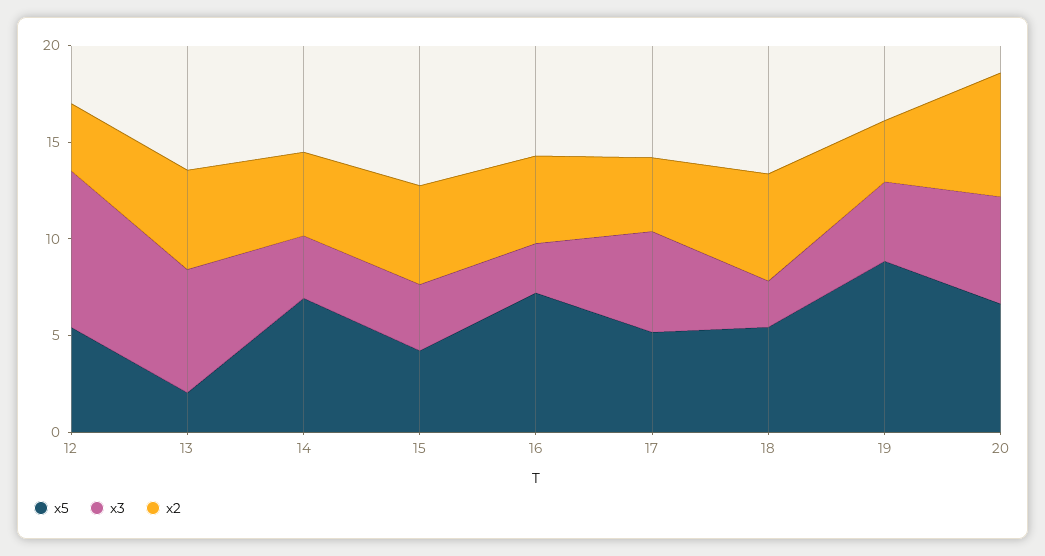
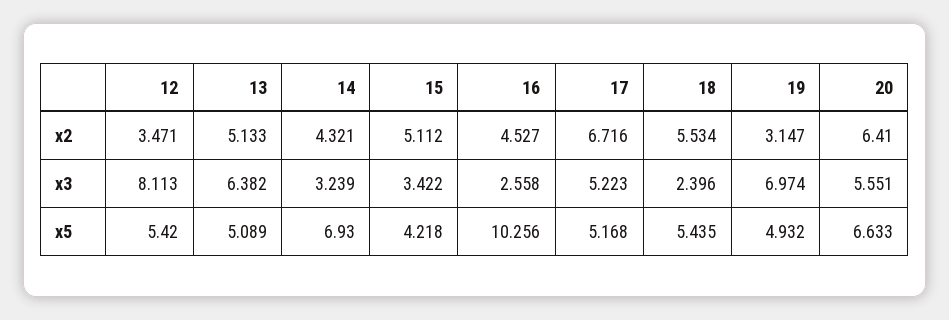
  {
    "x5": {
      "12": 5.42,
-     "13": 2,
+     "13": 5.089,
      "14": 6.93,
      "15": 4.218,
-     "16": 7,
+     "16": 10.256,
      "17": 5.168,
      "18": 5.435,
-     "19": 9,
+     "19": 4.932,
      "20": 6.633
    },
    "x3": {
      "12": 8.113,
      "13": 6.382,
      "14": 3.239,
      "15": 3.422,
      "16": 2.558,
      "17": 5.223,
      "18": 2.396,
-     "19": 4,
+     "19": 6.974,
      "20": 5.551
    },
    "x2": {
      "12": 3.471,
      "13": 5.133,
      "14": 4.321,
      "15": 5.112,
      "16": 4.527,
-     "17": 4,
+     "17": 6.716,
      "18": 5.534,
      "19": 3.147,
      "20": 6.41
    }
  }

